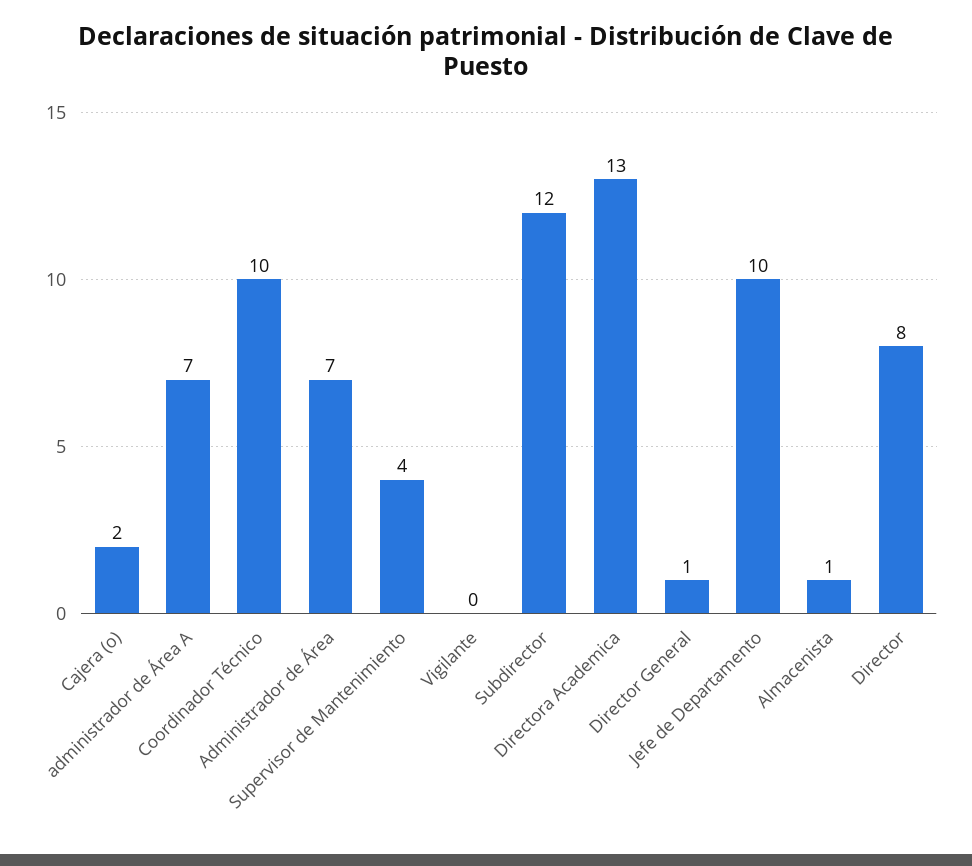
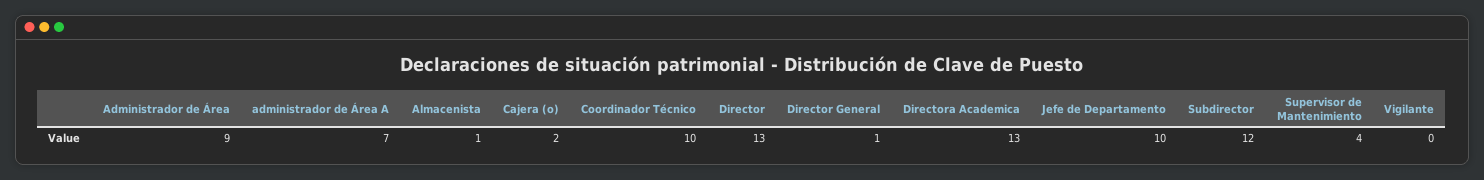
  {
    "Cajera (o)": 2,
    "administrador de Área A": 7,
    "Coordinador Técnico": 10,
-   "Administrador de Área": 7,
+   "Administrador de Área": 9,
    "Supervisor de Mantenimiento": 4,
    "Vigilante": 0,
    "Subdirector": 12,
    "Directora Academica": 13,
    "Director General": 1,
    "Jefe de Departamento": 10,
    "Almacenista": 1,
-   "Director": 8
+   "Director": 13
  }

